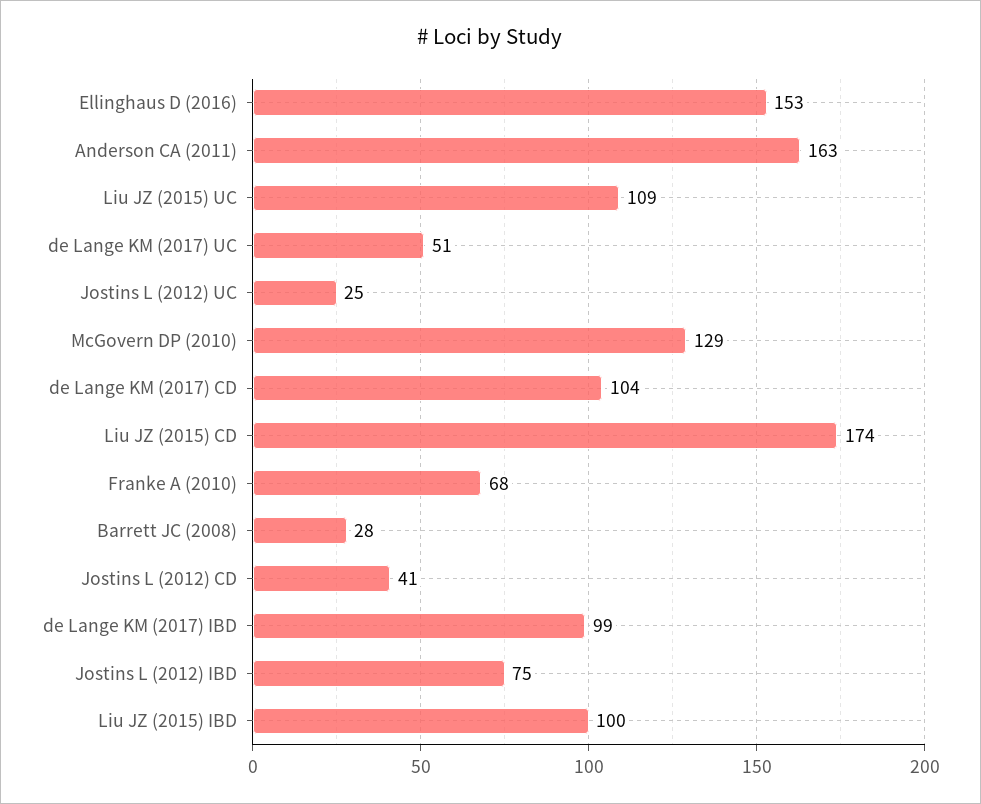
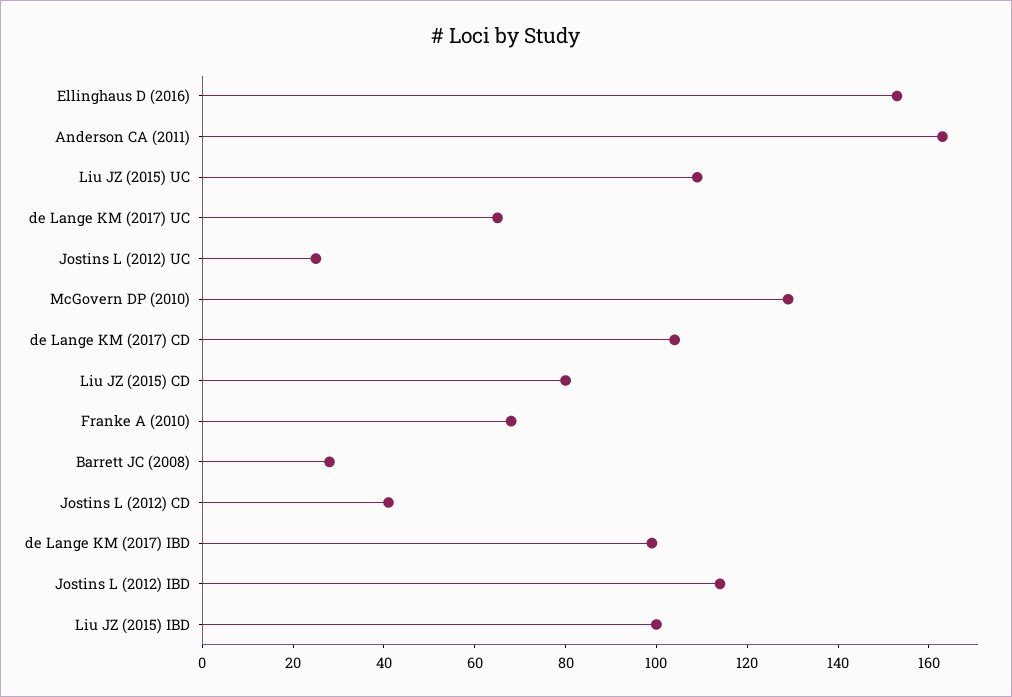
  {
    "Ellinghaus D (2016)": 153,
    "Anderson CA (2011)": 163,
    "Liu JZ (2015) UC": 109,
-   "de Lange KM (2017) UC": 51,
+   "de Lange KM (2017) UC": 65,
    "Jostins L (2012) UC": 25,
    "McGovern DP (2010)": 129,
    "de Lange KM (2017) CD": 104,
-   "Liu JZ (2015) CD": 174,
+   "Liu JZ (2015) CD": 80,
    "Franke A (2010)": 68,
    "Barrett JC (2008)": 28,
    "Jostins L (2012) CD": 41,
    "de Lange KM (2017) IBD": 99,
-   "Jostins L (2012) IBD": 75,
+   "Jostins L (2012) IBD": 115,
    "Liu JZ (2015) IBD": 100
  }

